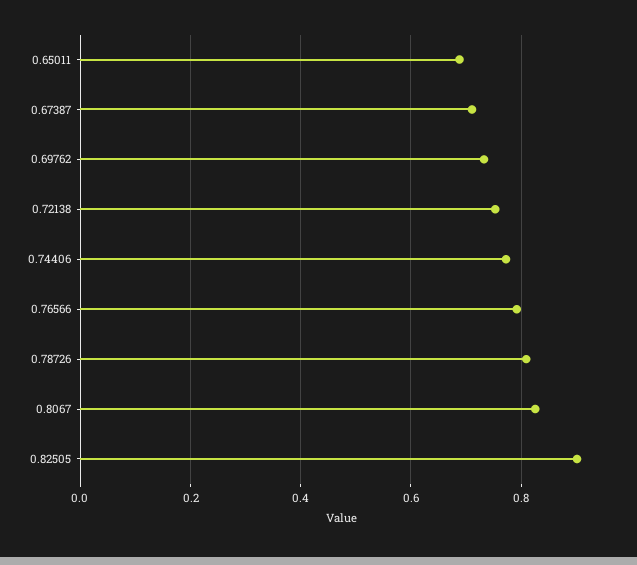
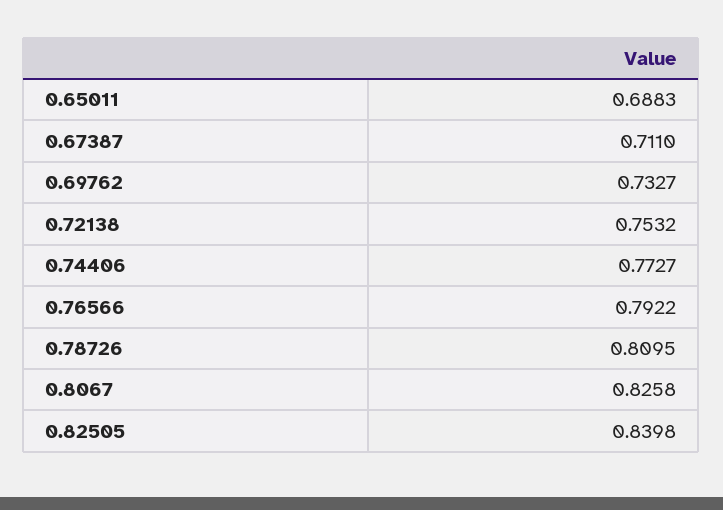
  {
    "0.65011": 0.6883,
    "0.67387": 0.711,
    "0.69762": 0.7327,
    "0.72138": 0.7532,
    "0.74406": 0.7727,
    "0.76566": 0.7922,
    "0.78726": 0.8095,
    "0.8067": 0.8258,
-   "0.82505": 0.9
+   "0.82505": 0.8398
  }

